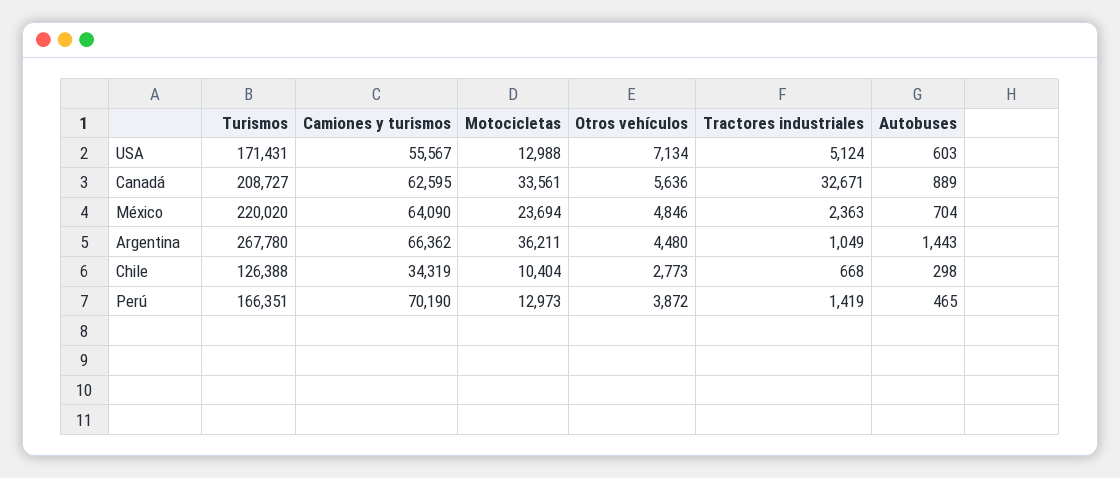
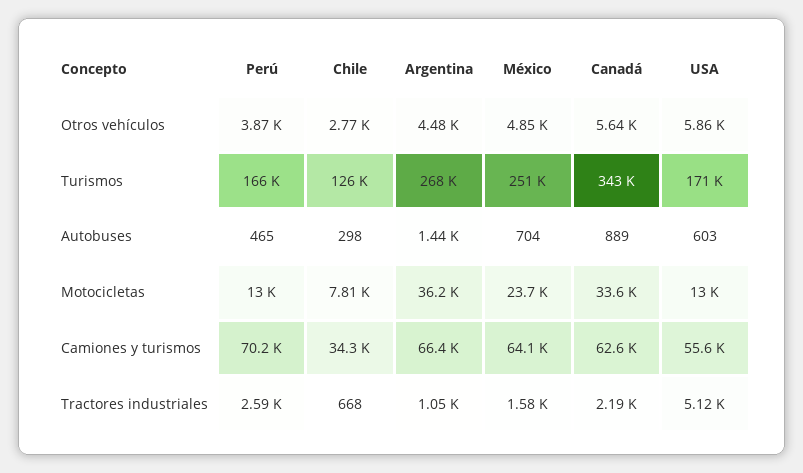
  {
    "Turismos": {
      "USA": 171431,
-     "Canadá": 208727,
+     "Canadá": 343000,
-     "México": 220020,
+     "México": 251000,
      "Argentina": 267780,
      "Chile": 126388,
      "Perú": 166351
    },
    "Camiones y turismos": {
      "USA": 55567,
      "Canadá": 62595,
      "México": 64090,
      "Argentina": 66362,
      "Chile": 34319,
      "Perú": 70190
    },
    "Motocicletas": {
      "USA": 12988,
      "Canadá": 33561,
      "México": 23694,
      "Argentina": 36211,
-     "Chile": 10404,
+     "Chile": 7810,
      "Perú": 12973
    },
    "Otros vehículos": {
-     "USA": 7134,
+     "USA": 5860,
      "Canadá": 5636,
      "México": 4846,
      "Argentina": 4480,
      "Chile": 2773,
      "Perú": 3872
    },
    "Tractores industriales": {
      "USA": 5124,
-     "Canadá": 32671,
+     "Canadá": 2190,
-     "México": 2363,
+     "México": 1580,
      "Argentina": 1049,
      "Chile": 668,
-     "Perú": 1419
+     "Perú": 2590
    },
    "Autobuses": {
      "USA": 603,
      "Canadá": 889,
      "México": 704,
      "Argentina": 1443,
      "Chile": 298,
      "Perú": 465
    }
  }

